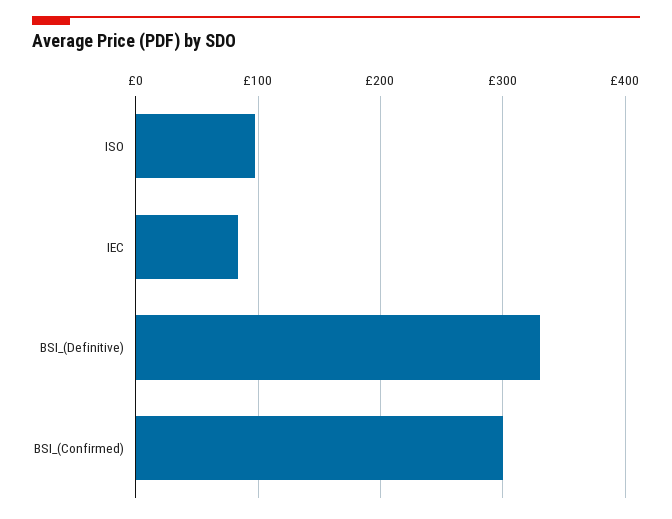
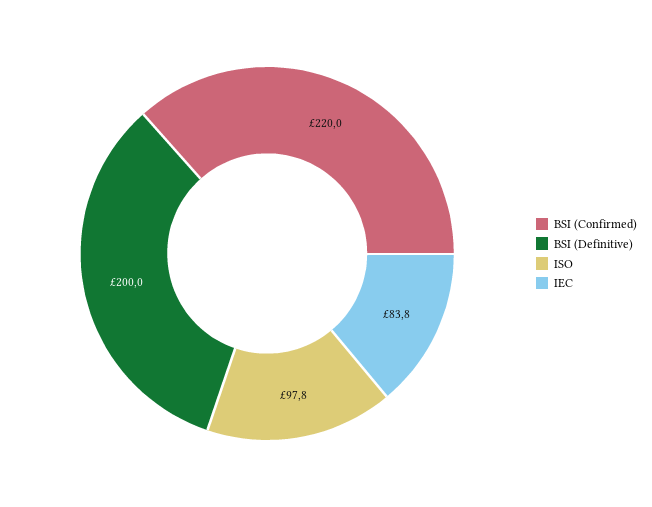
  {
    "ISO": 97.8,
    "IEC": 83.8,
-   "BSI_(Definitive)": 330,
+   "BSI_(Definitive)": 200,
-   "BSI_(Confirmed)": 300
+   "BSI_(Confirmed)": 220
  }

